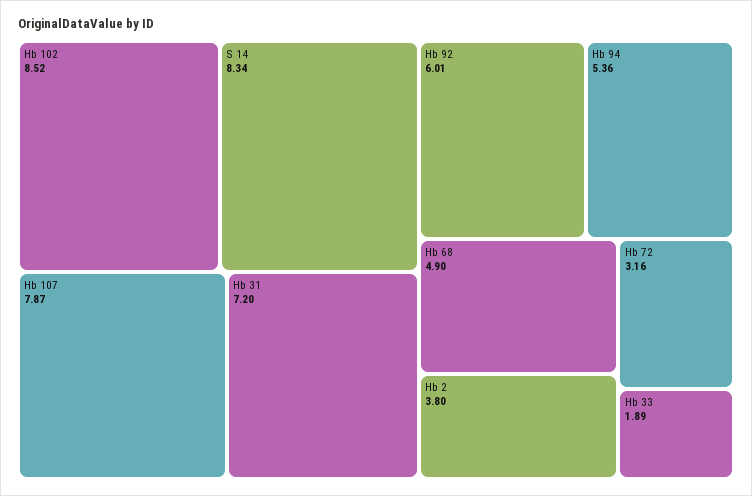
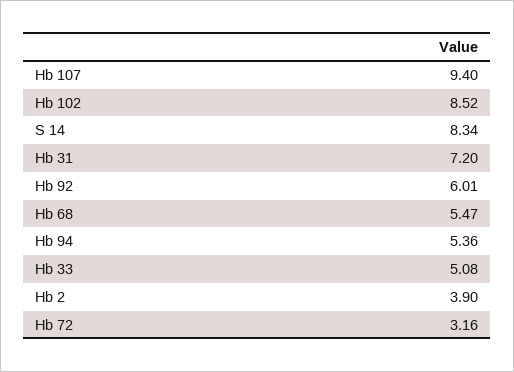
  {
    "Hb 102": 8.52,
    "S 14": 8.34,
-   "Hb 107": 7.87,
+   "Hb 107": 9.4,
    "Hb 31": 7.2,
    "Hb 92": 6.01,
    "Hb 94": 5.36,
-   "Hb 68": 4.9,
+   "Hb 68": 5.47,
-   "Hb 2": 3.8,
+   "Hb 2": 3.9,
    "Hb 72": 3.16,
-   "Hb 33": 1.89
+   "Hb 33": 5.08
  }

